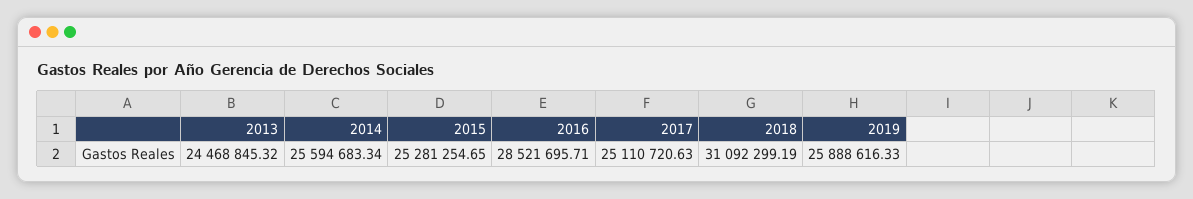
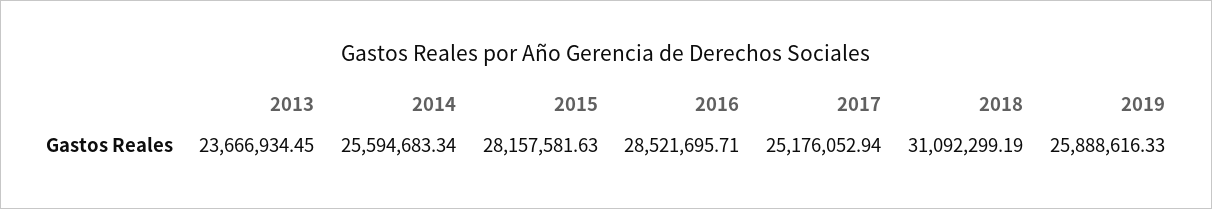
  {
-   "2013": 24468845.32,
+   "2013": 23666934.45,
    "2014": 25594683.34,
-   "2015": 25281254.65,
+   "2015": 28157581.63,
    "2016": 28521695.71,
-   "2017": 25110720.63,
+   "2017": 25176052.94,
    "2018": 31092299.19,
    "2019": 25888616.33
  }

